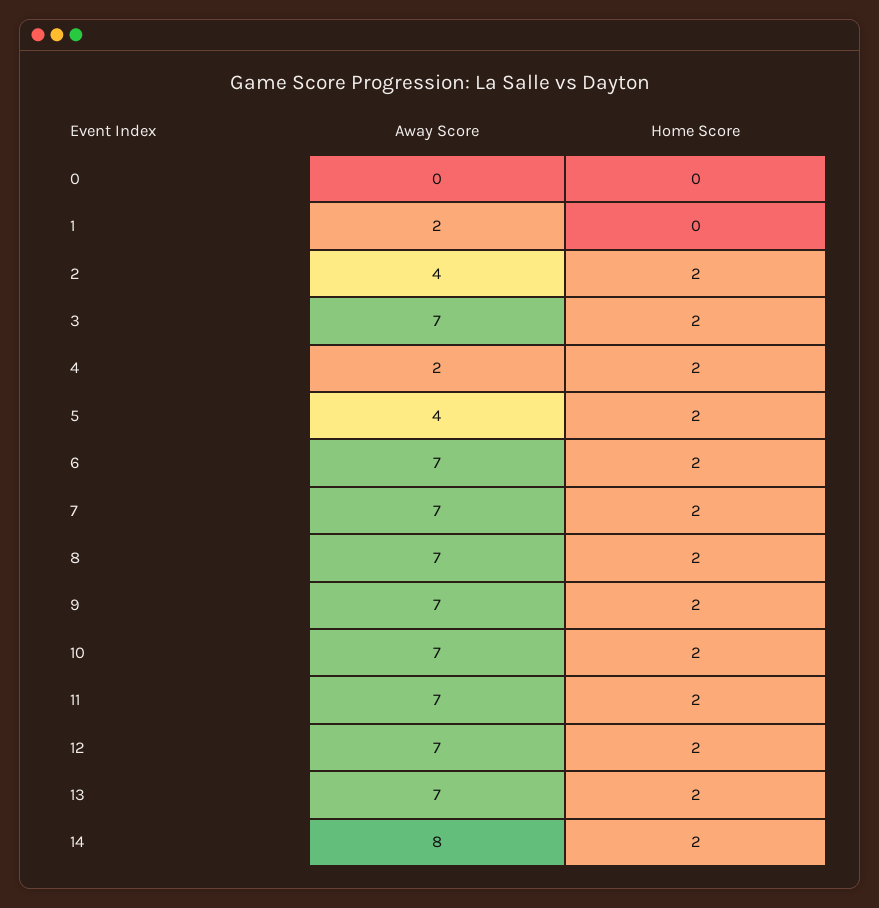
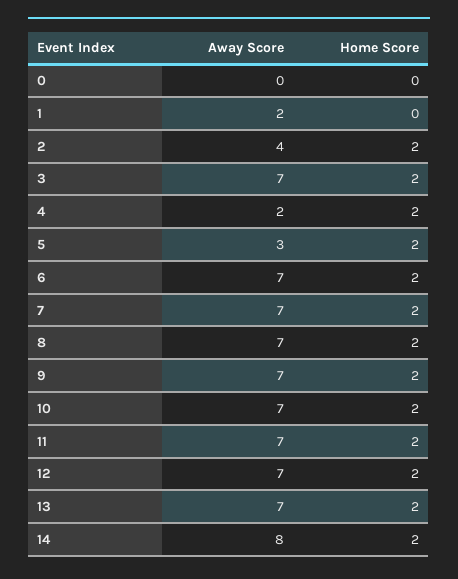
  {
    "Away Score": {
      "0": 0,
      "1": 2,
      "2": 4,
      "3": 7,
      "4": 2,
-     "5": 4,
+     "5": 3,
      "6": 7,
      "7": 7,
      "8": 7,
      "9": 7,
      "10": 7,
      "11": 7,
      "12": 7,
      "13": 7,
      "14": 8
    },
    "Home Score": {
      "0": 0,
      "1": 0,
      "2": 2,
      "3": 2,
      "4": 2,
      "5": 2,
      "6": 2,
      "7": 2,
      "8": 2,
      "9": 2,
      "10": 2,
      "11": 2,
      "12": 2,
      "13": 2,
      "14": 2
    }
  }

